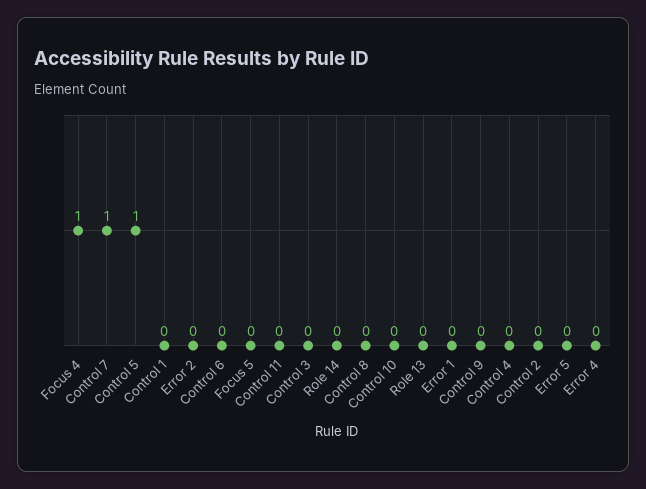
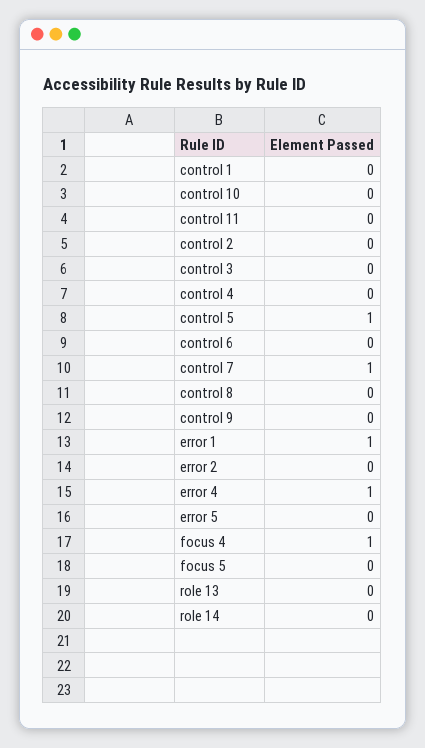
  {
    "Focus 4": 1,
    "Control 7": 1,
    "Control 5": 1,
    "Control 1": 0,
    "Error 2": 0,
    "Control 6": 0,
    "Focus 5": 0,
    "Control 11": 0,
    "Control 3": 0,
    "Role 14": 0,
    "Control 8": 0,
    "Control 10": 0,
    "Role 13": 0,
-   "Error 1": 0,
+   "Error 1": 1,
    "Control 9": 0,
    "Control 4": 0,
    "Control 2": 0,
    "Error 5": 0,
-   "Error 4": 0
+   "Error 4": 1
  }

